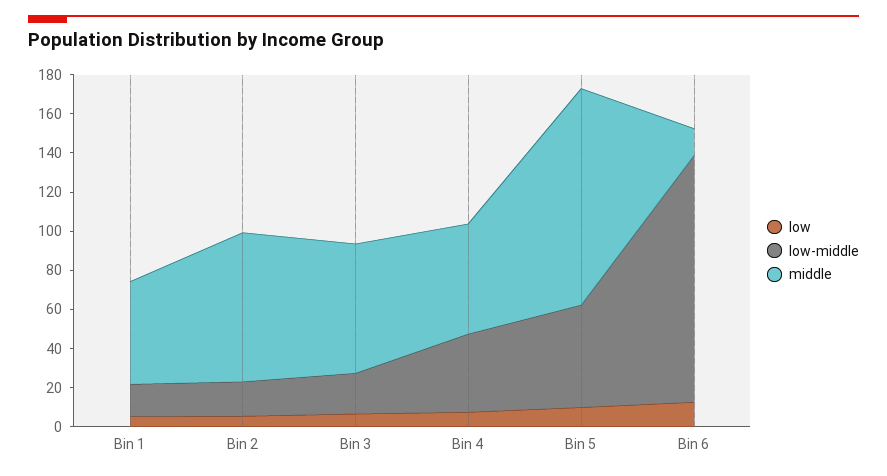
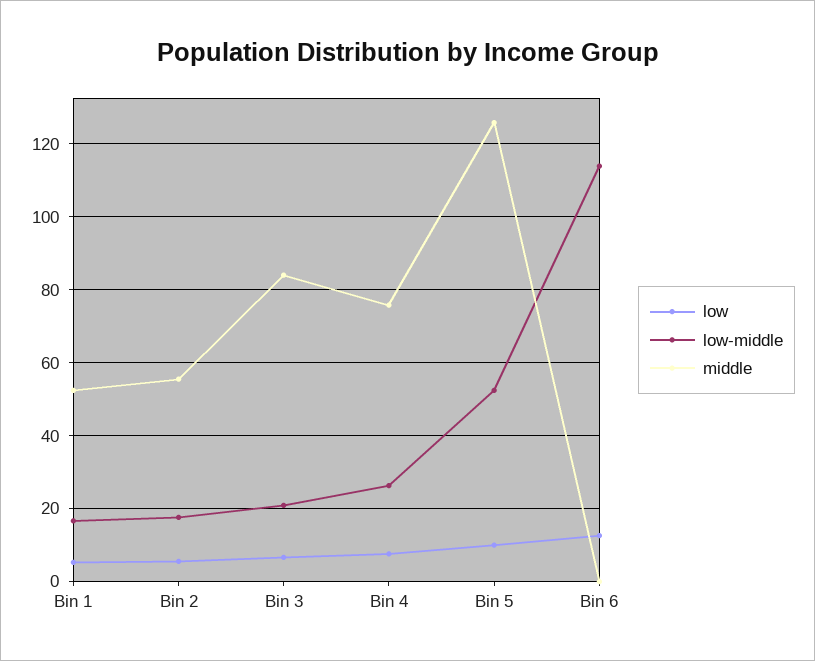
  {
    "low": {
      "Bin 1": 6,
      "Bin 2": 6,
      "Bin 3": 6,
      "Bin 4": 8,
      "Bin 5": 10,
      "Bin 6": 12
    },
    "low-middle": {
      "Bin 1": 16,
      "Bin 2": 18,
      "Bin 3": 20,
-     "Bin 4": 40,
+     "Bin 4": 26,
      "Bin 5": 52,
-     "Bin 6": 125
+     "Bin 6": 114
    },
    "middle": {
      "Bin 1": 52,
-     "Bin 2": 75,
+     "Bin 2": 56,
-     "Bin 3": 65,
+     "Bin 3": 84,
-     "Bin 4": 55,
+     "Bin 4": 76,
-     "Bin 5": 110,
+     "Bin 5": 126,
-     "Bin 6": 15
+     "Bin 6": 0
    }
  }

